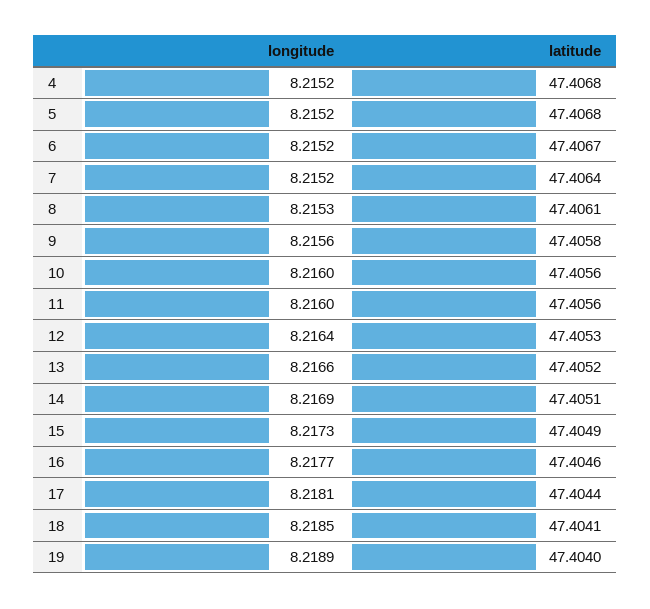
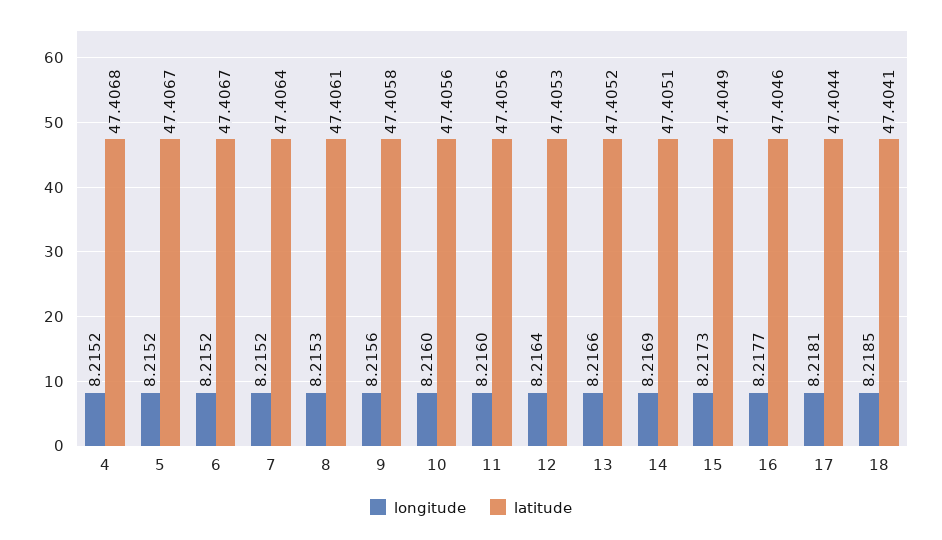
  {
    "longitude": {
      "4": 8.2152,
      "5": 8.2152,
      "6": 8.2152,
      "7": 8.2152,
      "8": 8.2153,
      "9": 8.2156,
      "10": 8.216,
      "11": 8.216,
      "12": 8.2164,
      "13": 8.2166,
      "14": 8.2169,
      "15": 8.2173,
      "16": 8.2177,
      "17": 8.2181,
-     "18": 8.2185,
+     "18": 8.2185
-     "19": 8.2189
    },
    "latitude": {
      "4": 47.4068,
-     "5": 47.4068,
+     "5": 47.4067,
      "6": 47.4067,
      "7": 47.4064,
      "8": 47.4061,
      "9": 47.4058,
      "10": 47.4056,
      "11": 47.4056,
      "12": 47.4053,
      "13": 47.4052,
      "14": 47.4051,
      "15": 47.4049,
      "16": 47.4046,
      "17": 47.4044,
-     "18": 47.4041,
+     "18": 47.4041
-     "19": 47.404
    }
  }

